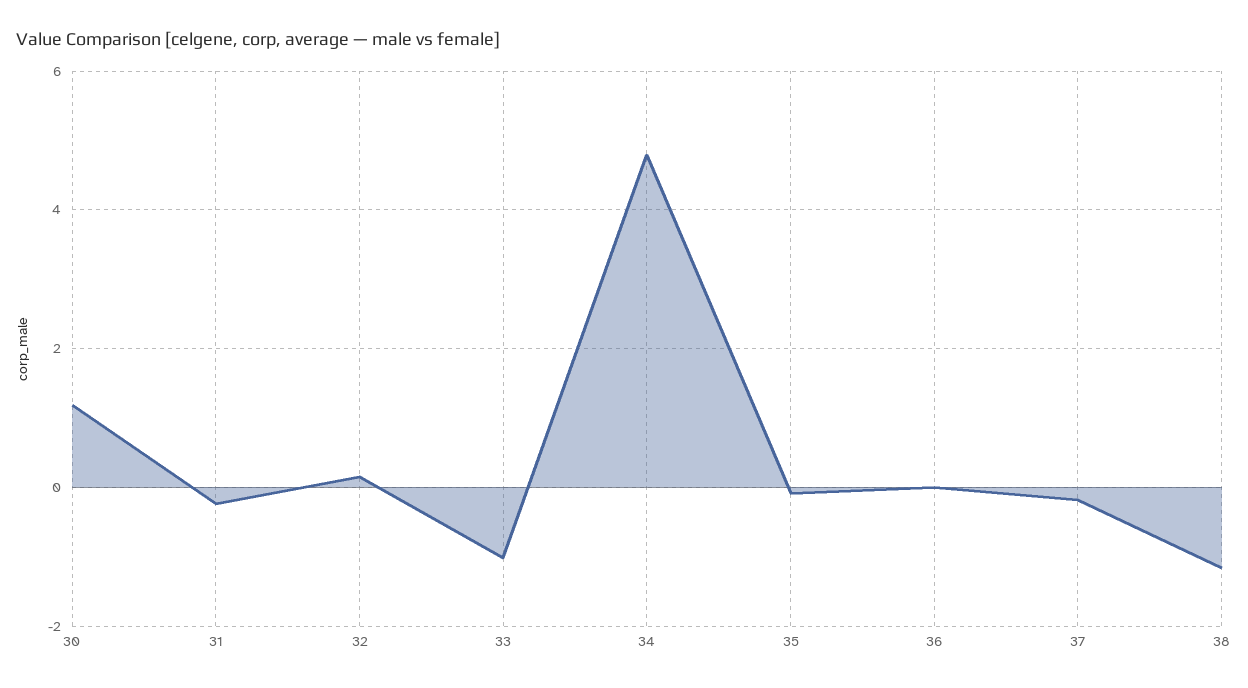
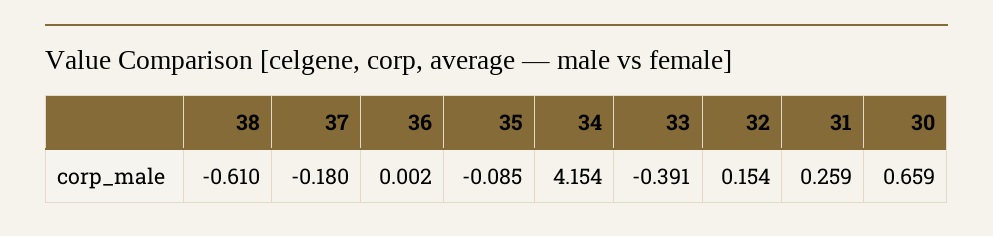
  {
-   "30": 1.2,
+   "30": 0.659,
-   "31": -0.2,
+   "31": 0.259,
    "32": 0.154,
-   "33": -1,
+   "33": -0.391,
-   "34": 4.8,
+   "34": 4.154,
    "35": -0.085,
    "36": 0.002,
    "37": -0.18,
-   "38": -1.2
+   "38": -0.61
  }

